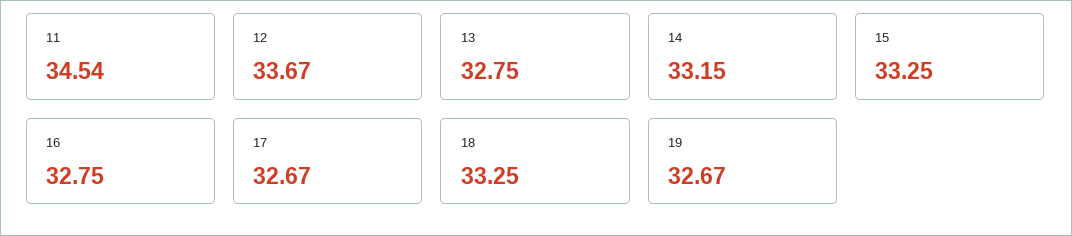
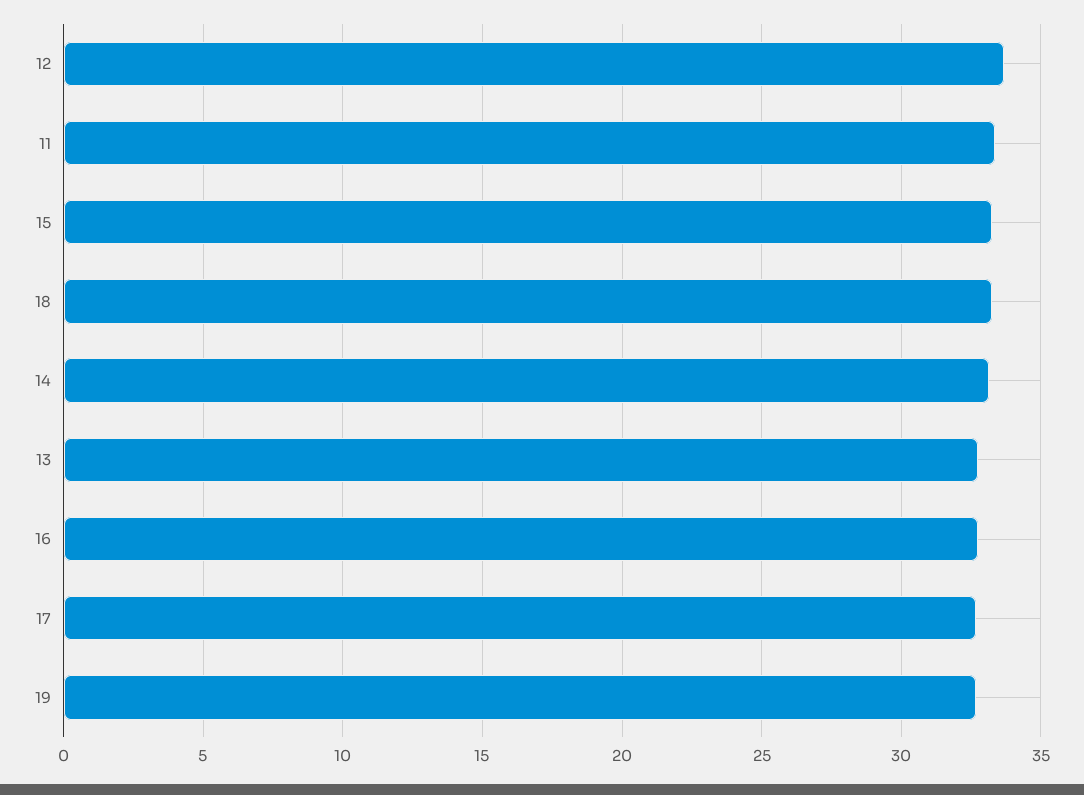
  {
-   "11": 34.54,
+   "11": 33.5,
    "12": 33.67,
    "13": 32.75,
    "14": 33.15,
    "15": 33.25,
    "16": 32.75,
    "17": 32.67,
    "18": 33.25,
    "19": 32.67
  }

